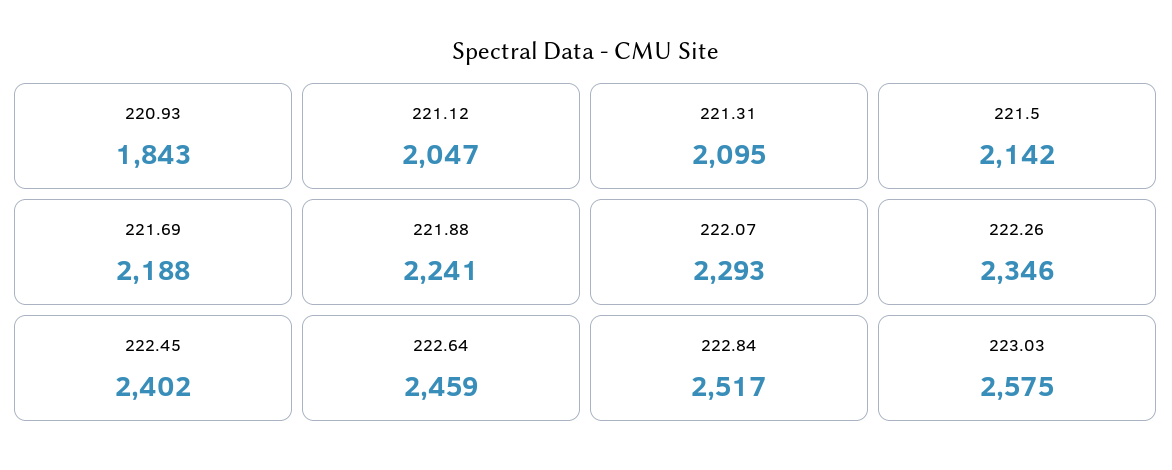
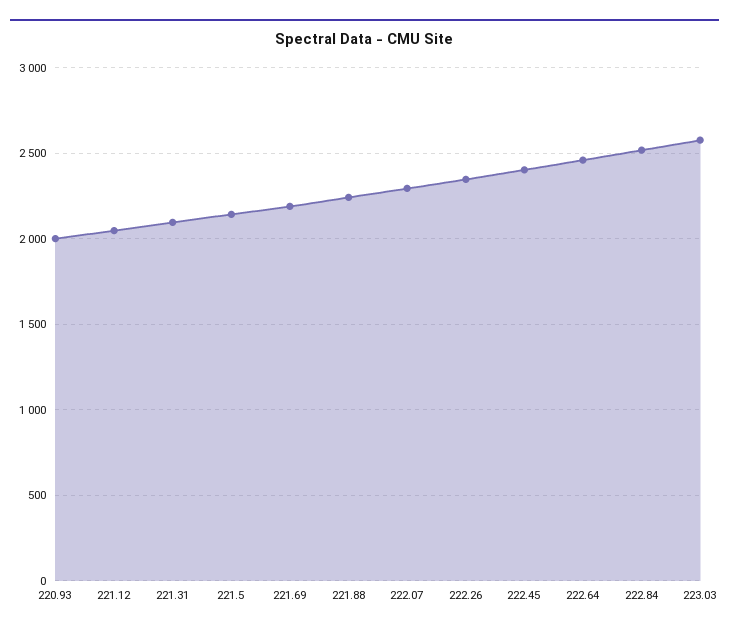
  {
-   "220.93": 1843,
+   "220.93": 2000,
    "221.12": 2047,
    "221.31": 2095,
    "221.5": 2142,
    "221.69": 2188,
    "221.88": 2241,
    "222.07": 2293,
    "222.26": 2346,
    "222.45": 2402,
    "222.64": 2459,
    "222.84": 2517,
    "223.03": 2575
  }

